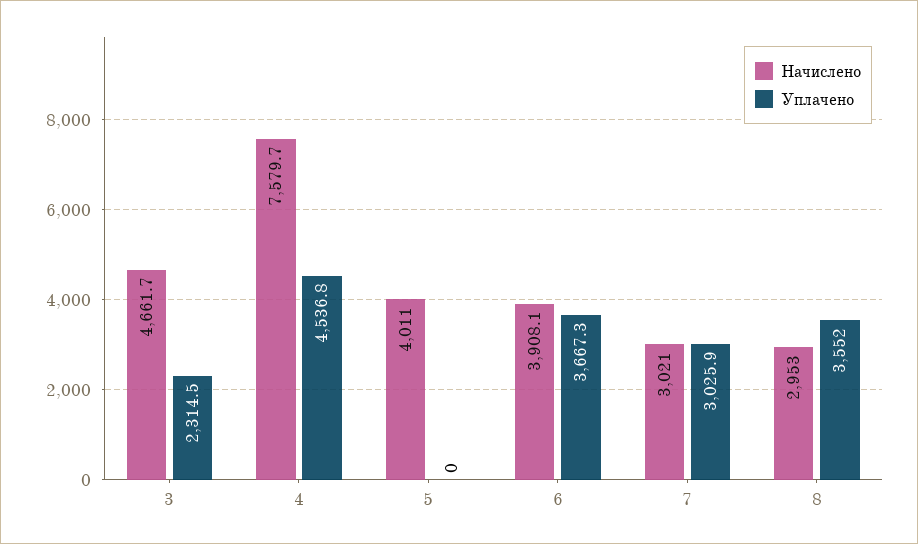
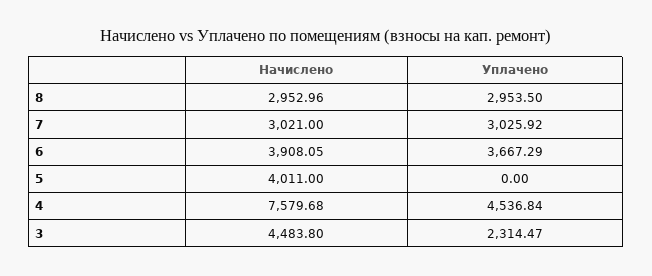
  {
    "Начислено": {
-     "3": 4661.7,
+     "3": 4483.8,
      "4": 7579.68,
      "5": 4011,
      "6": 3908.05,
      "7": 3021,
      "8": 2952.96
    },
    "Уплачено": {
      "3": 2314.47,
      "4": 4536.84,
      "5": 0,
      "6": 3667.29,
      "7": 3025.92,
-     "8": 3552
+     "8": 2953.5
    }
  }

